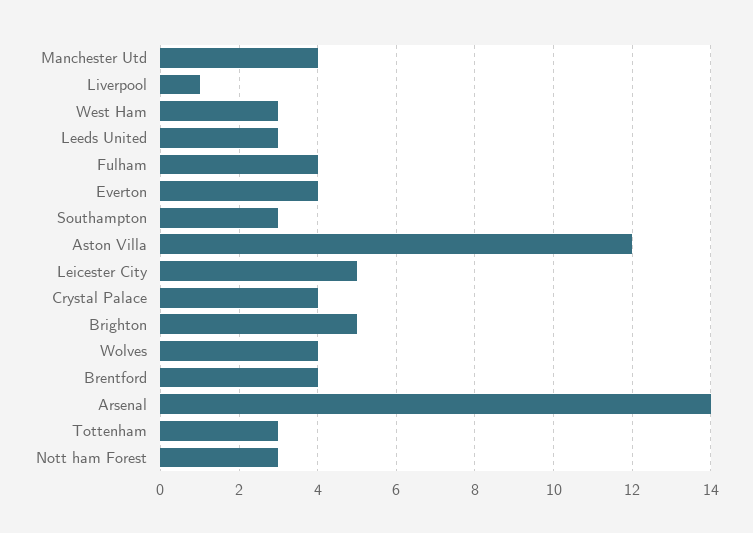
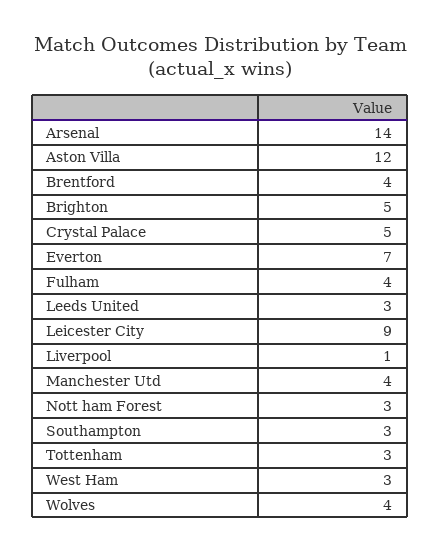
  {
    "Manchester Utd": 4,
    "Liverpool": 1,
    "West Ham": 3,
    "Leeds United": 3,
    "Fulham": 4,
-   "Everton": 4,
+   "Everton": 7,
    "Southampton": 3,
    "Aston Villa": 12,
-   "Leicester City": 5,
+   "Leicester City": 9,
-   "Crystal Palace": 4,
+   "Crystal Palace": 5,
    "Brighton": 5,
    "Wolves": 4,
    "Brentford": 4,
    "Arsenal": 14,
    "Tottenham": 3,
    "Nott ham Forest": 3
  }

